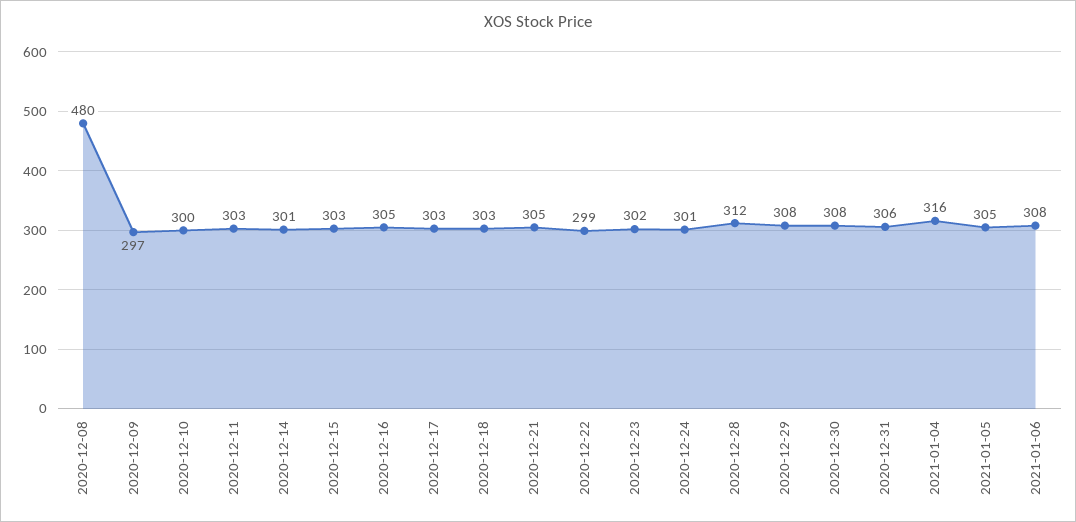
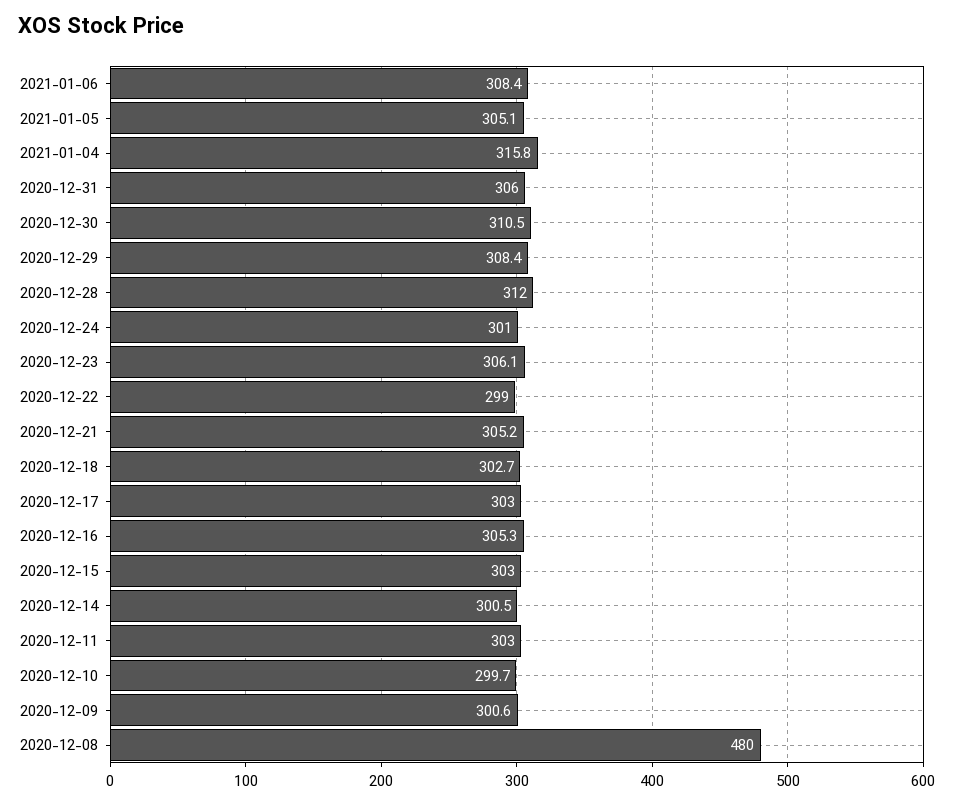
  {
    "2020-12-08": 480,
-   "2020-12-09": 297,
+   "2020-12-09": 300.6,
    "2020-12-10": 299.7,
    "2020-12-11": 303,
    "2020-12-14": 300.5,
    "2020-12-15": 303,
    "2020-12-16": 305.3,
    "2020-12-17": 303,
    "2020-12-18": 302.7,
    "2020-12-21": 305.2,
    "2020-12-22": 299,
-   "2020-12-23": 302,
+   "2020-12-23": 306.1,
    "2020-12-24": 301,
    "2020-12-28": 312,
    "2020-12-29": 308.4,
-   "2020-12-30": 308,
+   "2020-12-30": 310.5,
    "2020-12-31": 306,
    "2021-01-04": 315.8,
    "2021-01-05": 305.1,
    "2021-01-06": 308.4
  }

